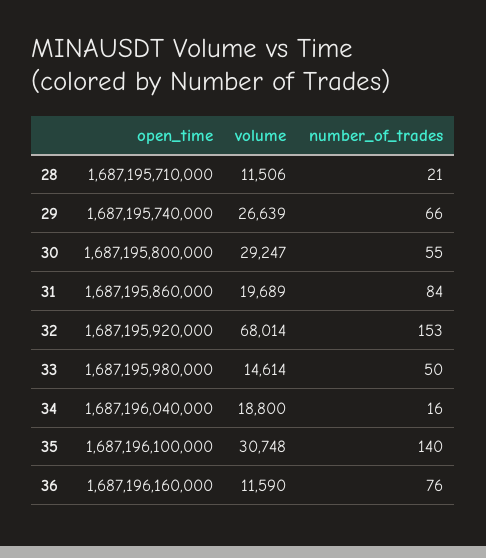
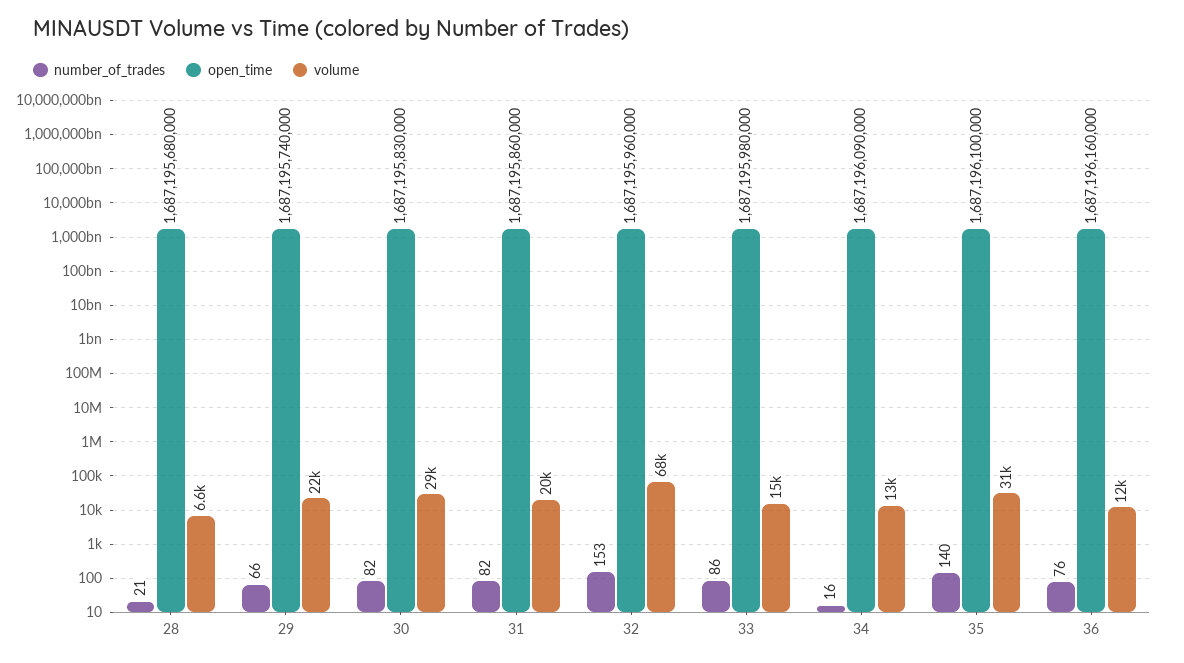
  {
    "open_time": {
-     "28": 1687195710000,
+     "28": 1687195680000,
      "29": 1687195740000,
-     "30": 1687195800000,
+     "30": 1687195830000,
      "31": 1687195860000,
-     "32": 1687195920000,
+     "32": 1687195960000,
      "33": 1687195980000,
-     "34": 1687196040000,
+     "34": 1687196090000,
      "35": 1687196100000,
      "36": 1687196160000
    },
    "volume": {
-     "28": 11506,
+     "28": 6600,
-     "29": 26639,
+     "29": 22000,
      "30": 29247,
      "31": 19689,
      "32": 68014,
      "33": 14614,
-     "34": 18800,
+     "34": 13000,
      "35": 30748,
      "36": 11590
    },
    "number_of_trades": {
      "28": 21,
      "29": 66,
-     "30": 55,
+     "30": 82,
-     "31": 84,
+     "31": 82,
      "32": 153,
-     "33": 50,
+     "33": 86,
      "34": 16,
      "35": 140,
      "36": 76
    }
  }

